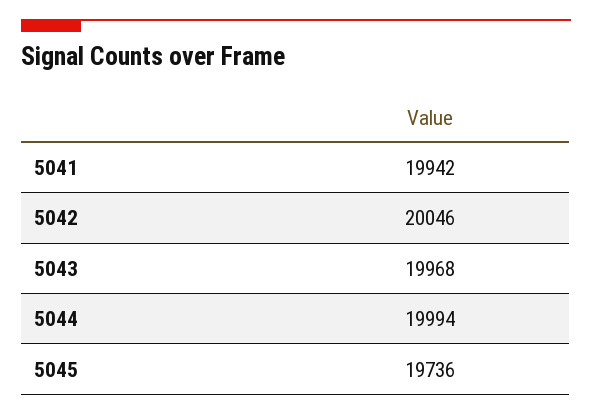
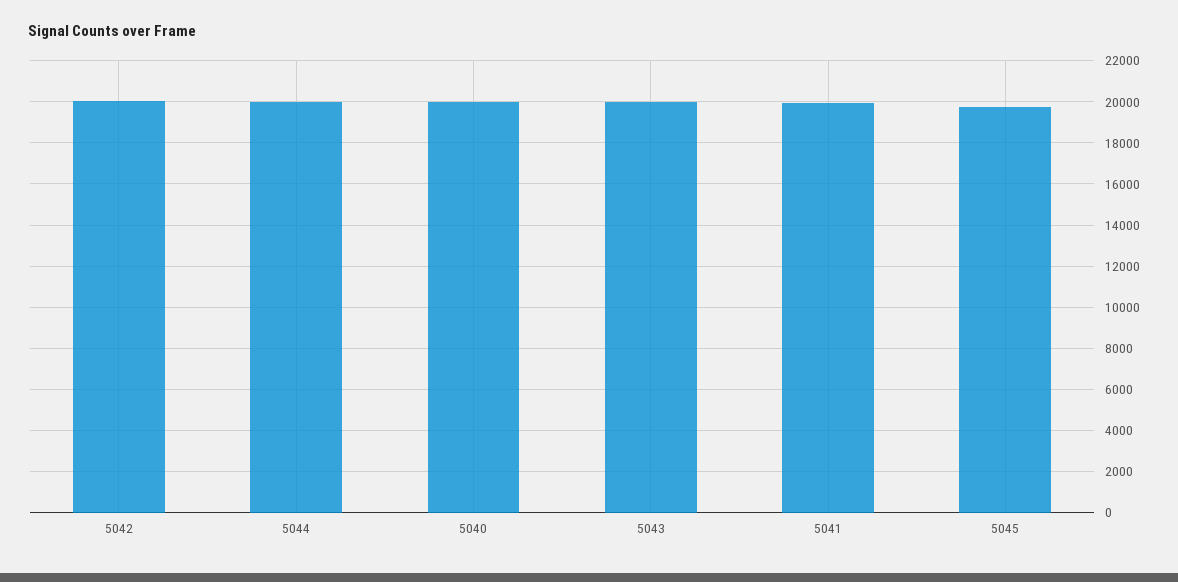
  {
    "5041": 19942,
    "5042": 20046,
    "5043": 19968,
    "5044": 19994,
-   "5045": 19736
+   "5045": 19736,
+   "5040": 20000
  }

